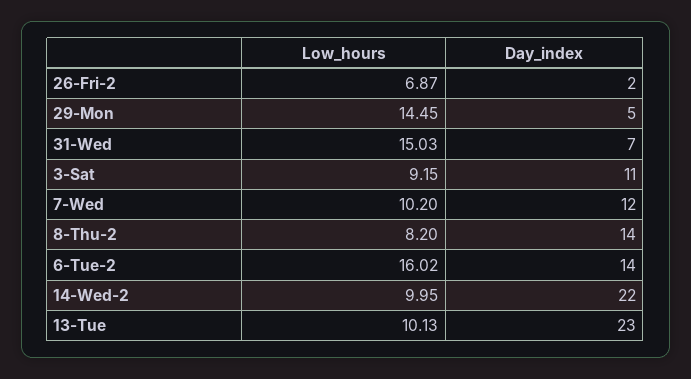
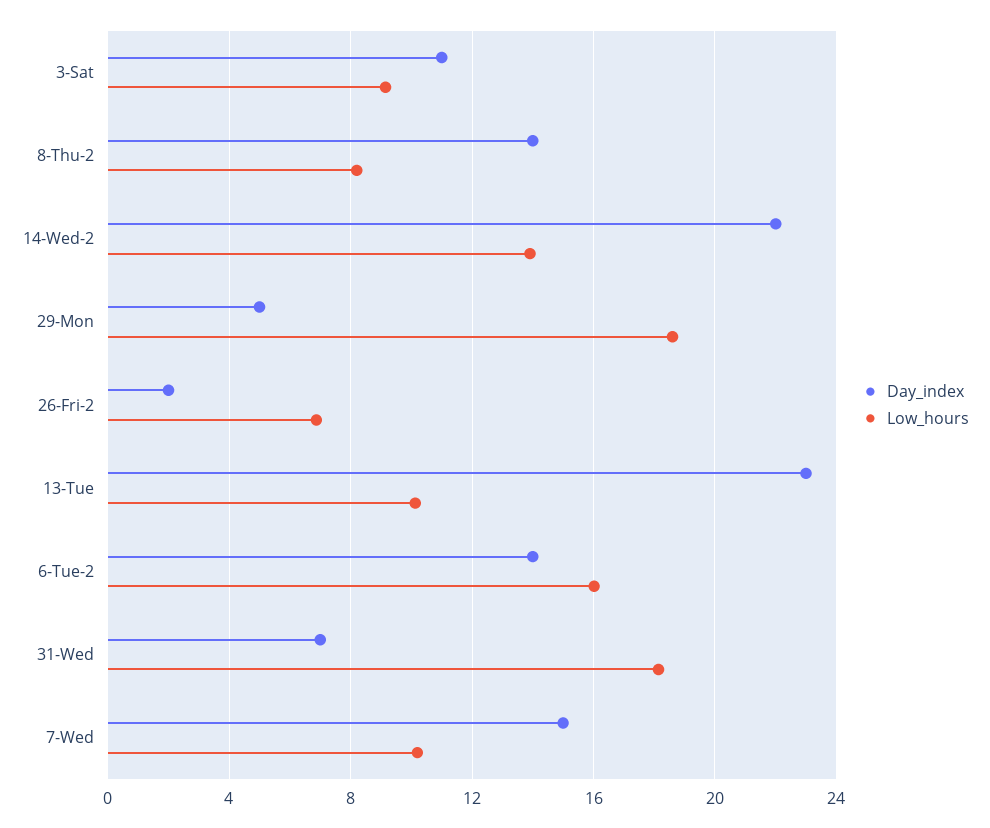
  {
    "Low_hours": {
      "26-Fri-2": 6.87,
-     "29-Mon": 14.45,
+     "29-Mon": 18.5,
-     "31-Wed": 15.03,
+     "31-Wed": 18,
      "3-Sat": 9.15,
      "7-Wed": 10.2,
      "8-Thu-2": 8.2,
      "6-Tue-2": 16.02,
-     "14-Wed-2": 9.95,
+     "14-Wed-2": 14,
      "13-Tue": 10.13
    },
    "Day_index": {
      "26-Fri-2": 2,
      "29-Mon": 5,
      "31-Wed": 7,
      "3-Sat": 11,
-     "7-Wed": 12,
+     "7-Wed": 15,
      "8-Thu-2": 14,
      "6-Tue-2": 14,
      "14-Wed-2": 22,
      "13-Tue": 23
    }
  }

